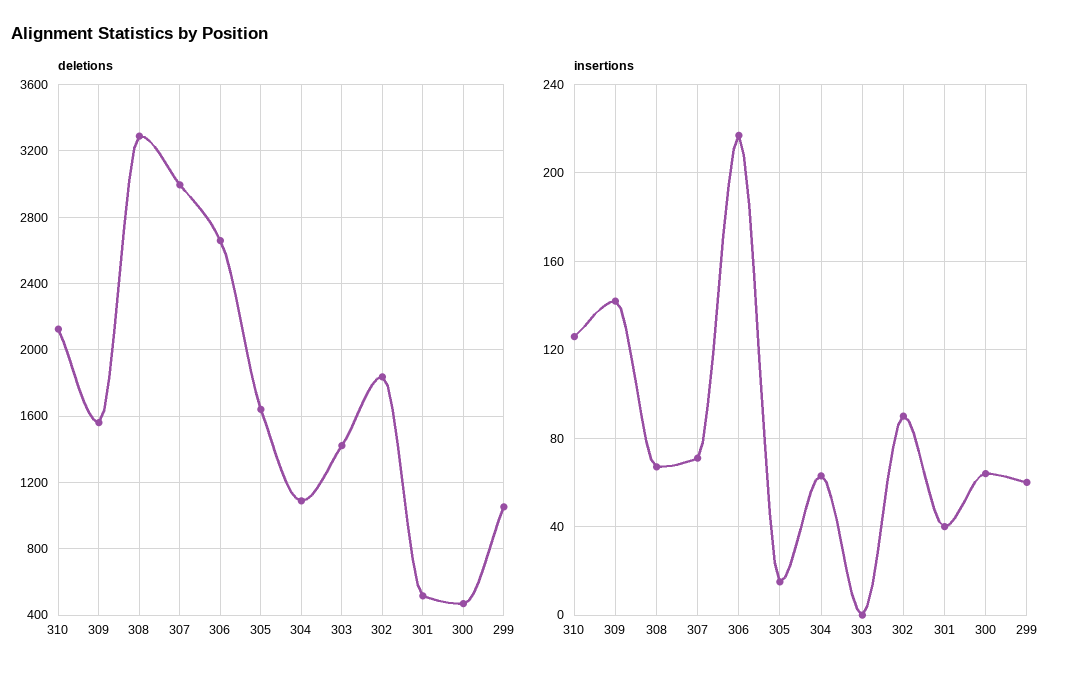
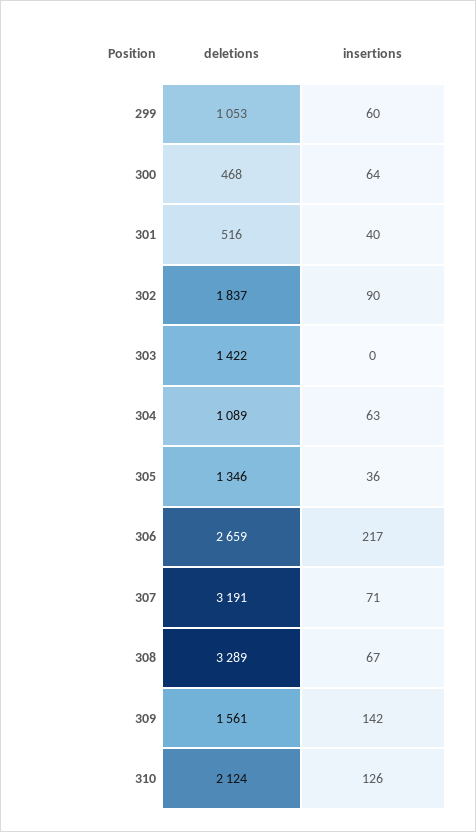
  {
    "deletions": {
      "310": 2124,
      "309": 1561,
      "308": 3289,
-     "307": 3000,
+     "307": 3191,
      "306": 2659,
-     "305": 1650,
+     "305": 1346,
      "304": 1089,
      "303": 1422,
      "302": 1837,
      "301": 516,
      "300": 468,
      "299": 1053
    },
    "insertions": {
      "310": 126,
      "309": 142,
      "308": 67,
      "307": 71,
      "306": 217,
-     "305": 15,
+     "305": 36,
      "304": 63,
      "303": 0,
      "302": 90,
      "301": 40,
      "300": 64,
      "299": 60
    }
  }

